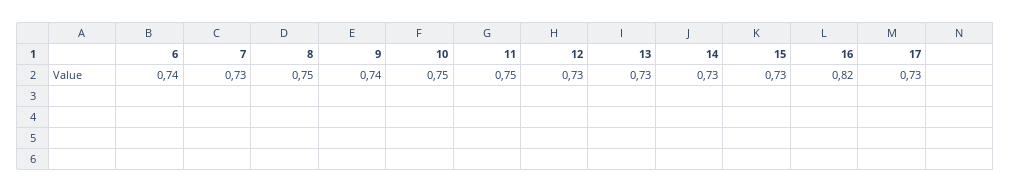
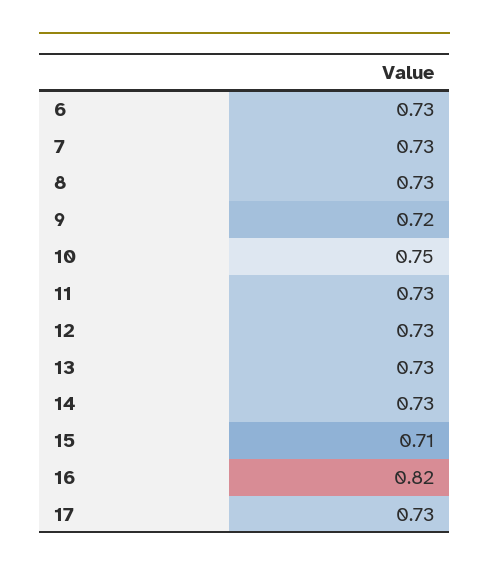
  {
-   "6": 0.74,
+   "6": 0.73,
    "7": 0.73,
-   "8": 0.75,
+   "8": 0.73,
-   "9": 0.74,
+   "9": 0.72,
    "10": 0.75,
-   "11": 0.75,
+   "11": 0.73,
    "12": 0.73,
    "13": 0.73,
    "14": 0.73,
-   "15": 0.73,
+   "15": 0.71,
    "16": 0.82,
    "17": 0.73
  }

